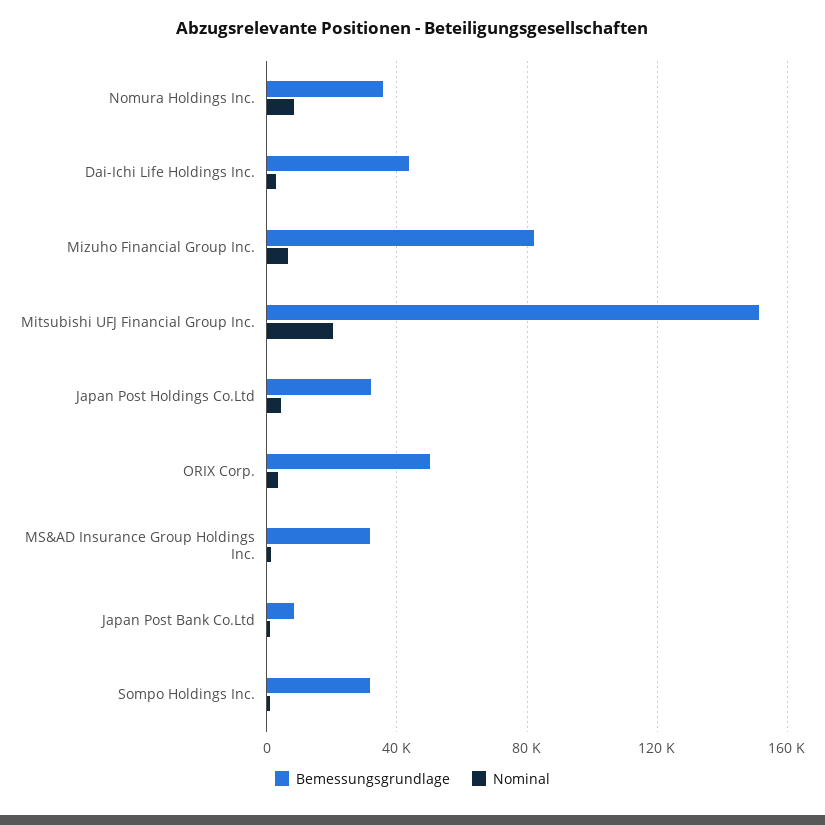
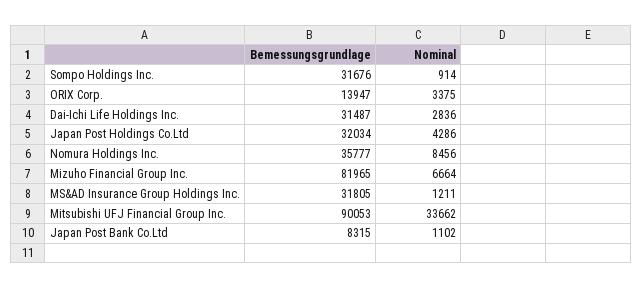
  {
    "Bemessungsgrundlage": {
      "Nomura Holdings Inc.": 35777,
-     "Dai-Ichi Life Holdings Inc.": 45000,
+     "Dai-Ichi Life Holdings Inc.": 31487,
      "Mizuho Financial Group Inc.": 81965,
-     "Mitsubishi UFJ Financial Group Inc.": 150000,
+     "Mitsubishi UFJ Financial Group Inc.": 90053,
      "Japan Post Holdings Co.Ltd": 32034,
-     "ORIX Corp.": 50000,
+     "ORIX Corp.": 13947,
      "MS&AD Insurance Group Holdings Inc.": 31805,
      "Japan Post Bank Co.Ltd": 8315,
      "Sompo Holdings Inc.": 31676
    },
    "Nominal": {
      "Nomura Holdings Inc.": 8456,
      "Dai-Ichi Life Holdings Inc.": 2836,
      "Mizuho Financial Group Inc.": 6664,
-     "Mitsubishi UFJ Financial Group Inc.": 20000,
+     "Mitsubishi UFJ Financial Group Inc.": 33662,
      "Japan Post Holdings Co.Ltd": 4286,
      "ORIX Corp.": 3375,
      "MS&AD Insurance Group Holdings Inc.": 1211,
      "Japan Post Bank Co.Ltd": 1102,
      "Sompo Holdings Inc.": 914
    }
  }

